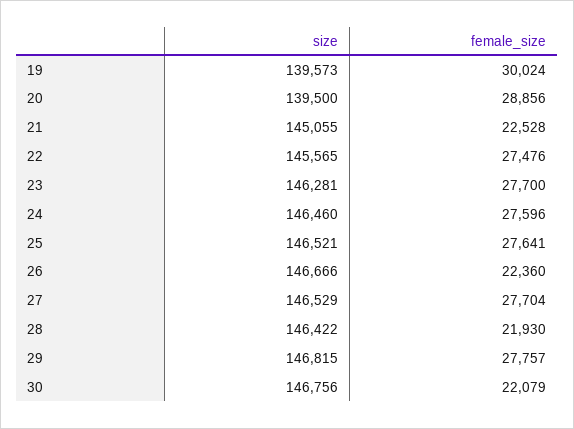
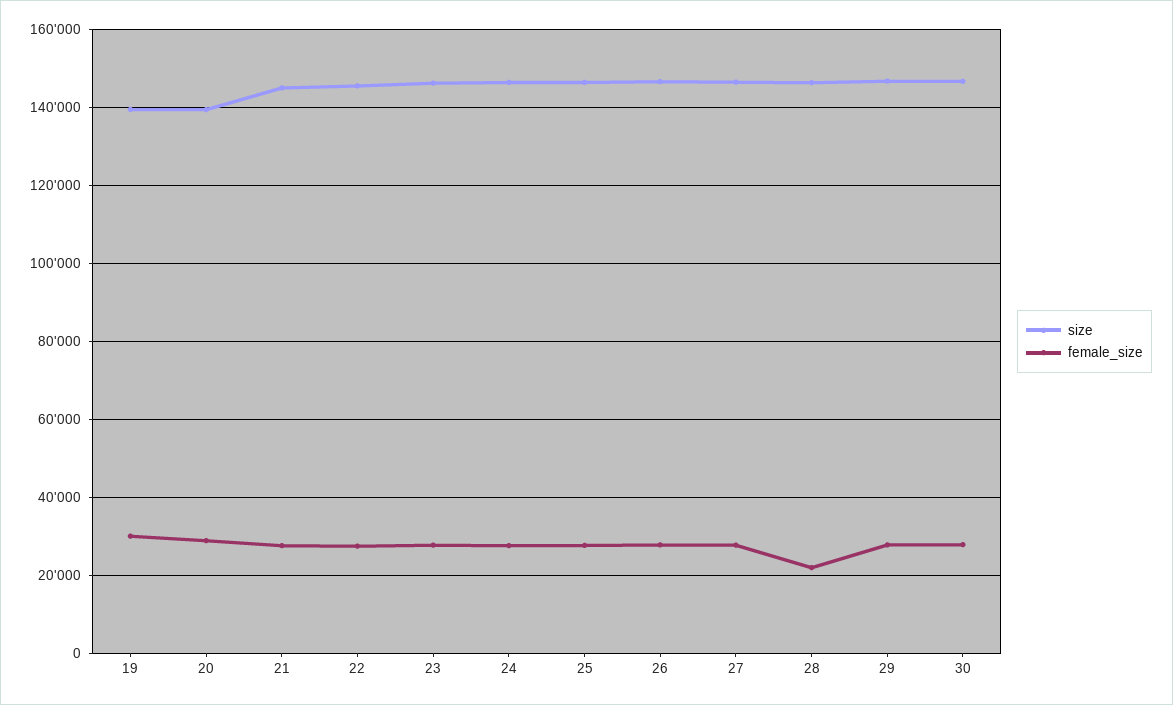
  {
    "size": {
      "19": 139573,
      "20": 139500,
      "21": 145055,
      "22": 145565,
      "23": 146281,
      "24": 146460,
      "25": 146521,
      "26": 146666,
      "27": 146529,
      "28": 146422,
      "29": 146815,
      "30": 146756
    },
    "female_size": {
      "19": 30024,
      "20": 28856,
-     "21": 22528,
+     "21": 28000,
      "22": 27476,
      "23": 27700,
      "24": 27596,
      "25": 27641,
-     "26": 22360,
+     "26": 28000,
      "27": 27704,
      "28": 21930,
      "29": 27757,
-     "30": 22079
+     "30": 28000
    }
  }

